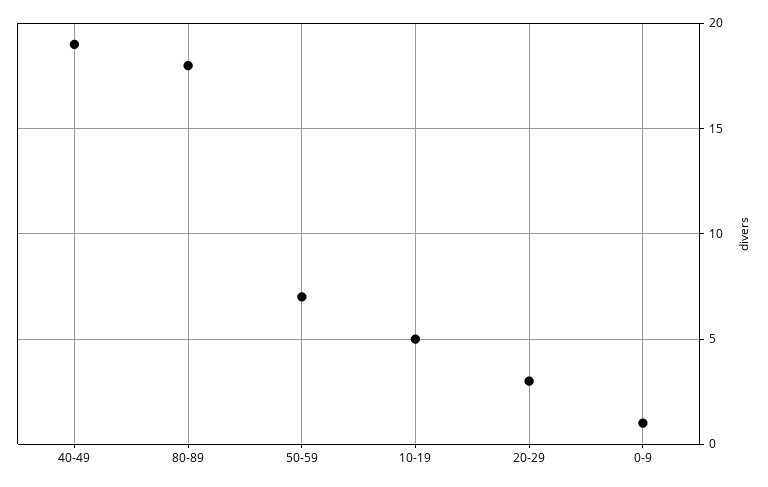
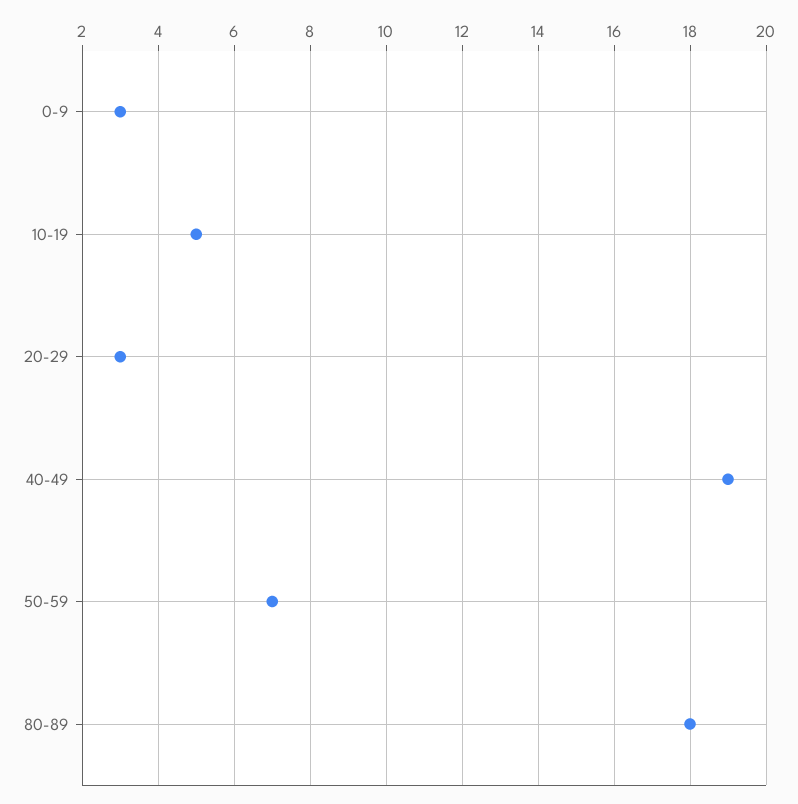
  {
    "40-49": 19,
    "80-89": 18,
    "50-59": 7,
    "10-19": 5,
    "20-29": 3,
-   "0-9": 1
+   "0-9": 3
  }

